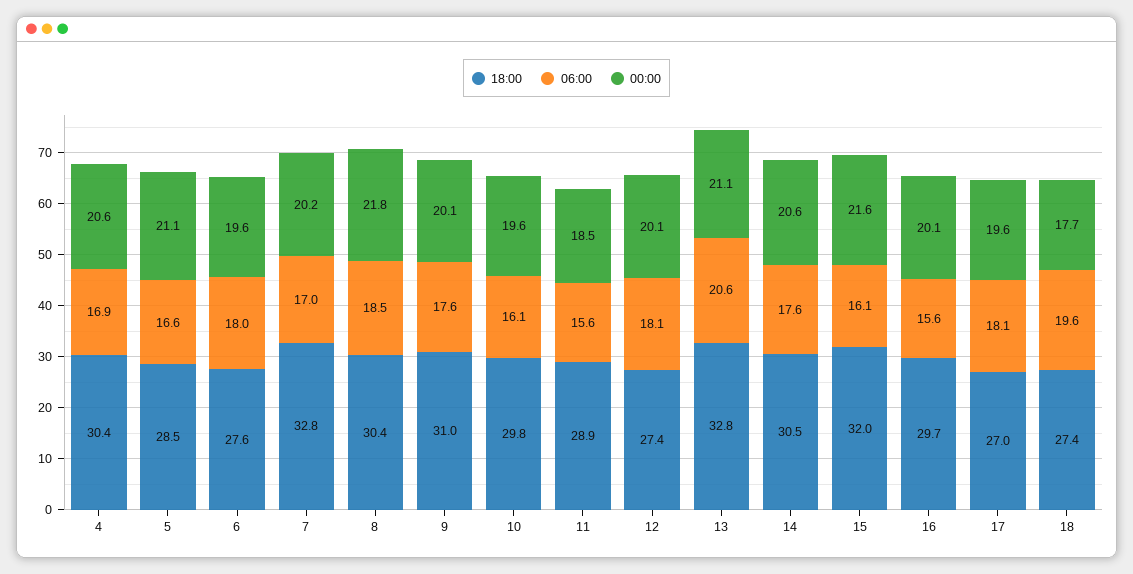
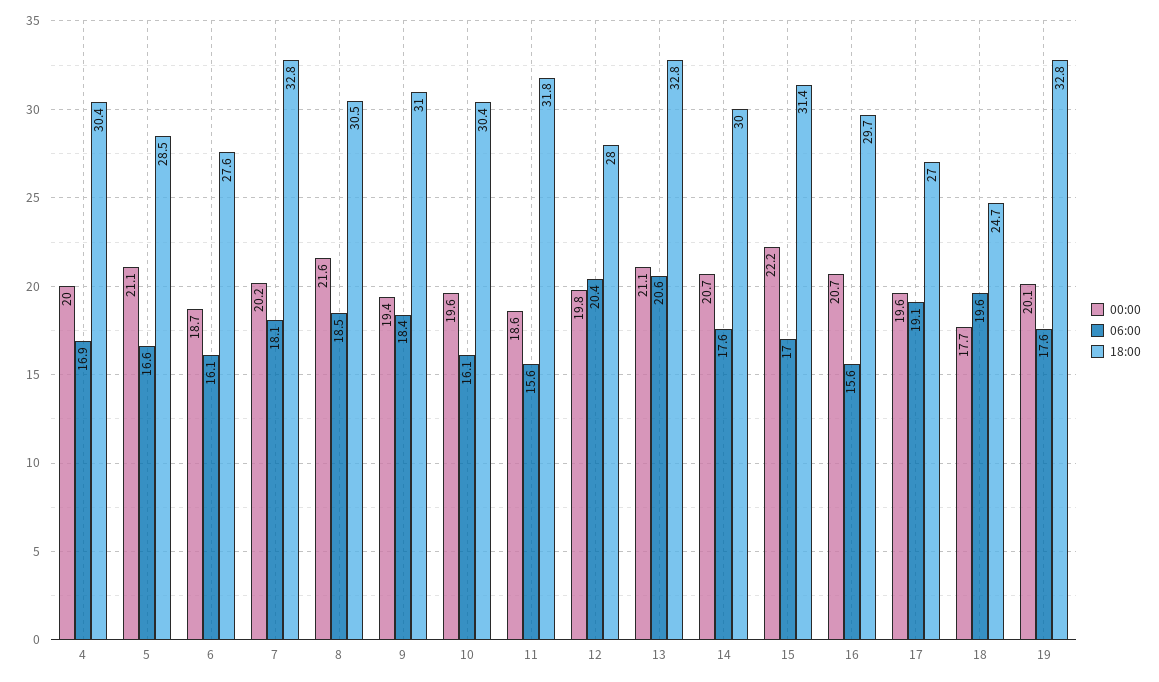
  {
    "18:00": {
      "4": 30.4,
      "5": 28.5,
      "6": 27.6,
      "7": 32.8,
-     "8": 30.4,
+     "8": 30.5,
      "9": 31,
-     "10": 29.8,
+     "10": 30.4,
-     "11": 28.9,
+     "11": 31.8,
-     "12": 27.4,
+     "12": 28,
      "13": 32.8,
-     "14": 30.5,
+     "14": 30,
-     "15": 32,
+     "15": 31.4,
      "16": 29.7,
      "17": 27,
-     "18": 27.4
+     "18": 24.7,
+     "19": 32.8
    },
    "06:00": {
      "4": 16.9,
      "5": 16.6,
-     "6": 18,
+     "6": 16.1,
-     "7": 17,
+     "7": 18.1,
      "8": 18.5,
-     "9": 17.6,
+     "9": 18.4,
      "10": 16.1,
      "11": 15.6,
-     "12": 18.1,
+     "12": 20.4,
      "13": 20.6,
      "14": 17.6,
-     "15": 16.1,
+     "15": 17,
      "16": 15.6,
-     "17": 18.1,
+     "17": 19.1,
-     "18": 19.6
+     "18": 19.6,
+     "19": 17.6
    },
    "00:00": {
-     "4": 20.6,
+     "4": 20,
      "5": 21.1,
-     "6": 19.6,
+     "6": 18.7,
      "7": 20.2,
-     "8": 21.8,
+     "8": 21.6,
-     "9": 20.1,
+     "9": 19.4,
      "10": 19.6,
-     "11": 18.5,
+     "11": 18.6,
-     "12": 20.1,
+     "12": 19.8,
      "13": 21.1,
-     "14": 20.6,
+     "14": 20.7,
-     "15": 21.6,
+     "15": 22.2,
-     "16": 20.1,
+     "16": 20.7,
      "17": 19.6,
-     "18": 17.7
+     "18": 17.7,
+     "19": 20.1
    }
  }

